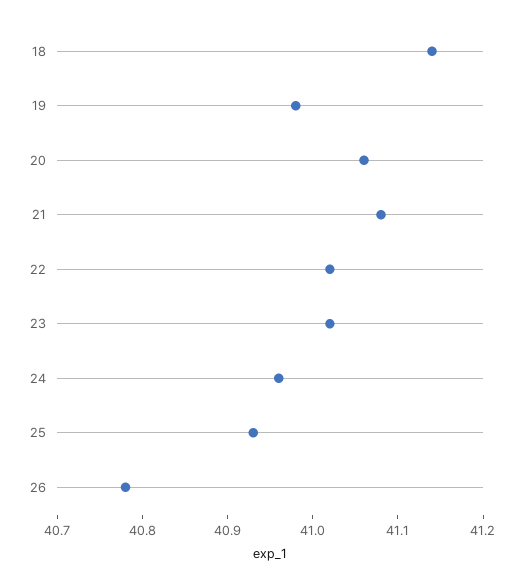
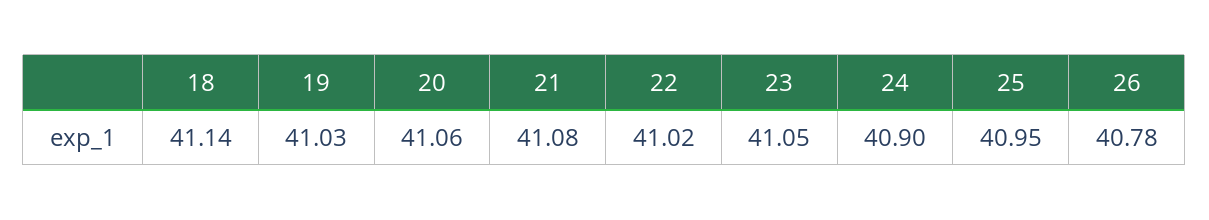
  {
    "18": 41.14,
-   "19": 40.98,
+   "19": 41.03,
    "20": 41.06,
    "21": 41.08,
    "22": 41.02,
-   "23": 41.02,
+   "23": 41.05,
-   "24": 40.96,
+   "24": 40.9,
-   "25": 40.93,
+   "25": 40.95,
    "26": 40.78
  }

